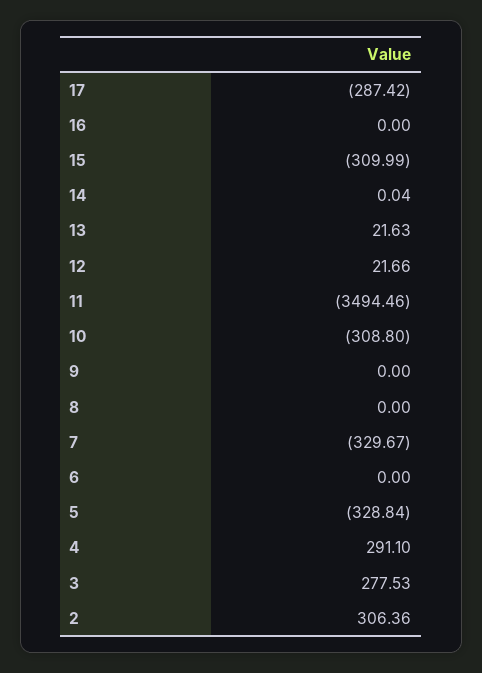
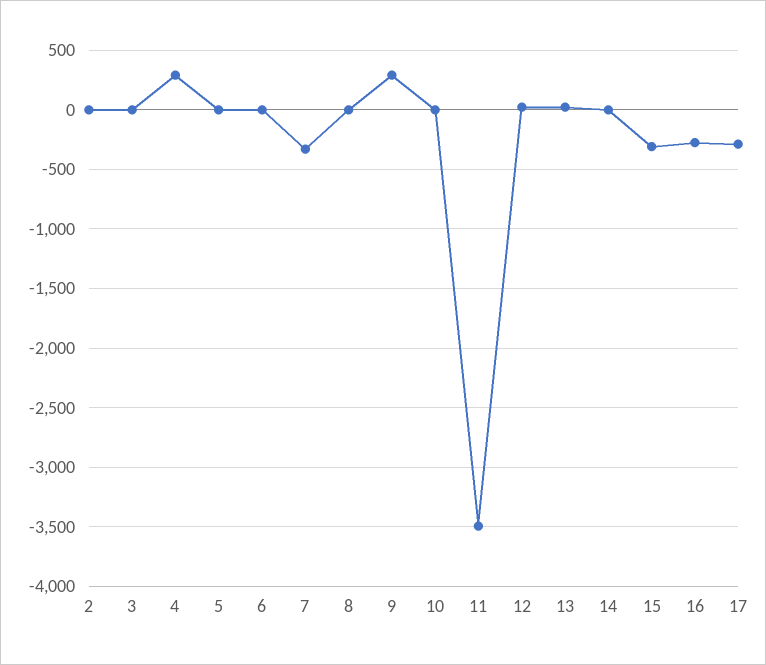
  {
    "17": -287.42,
-   "16": 0,
+   "16": -300,
    "15": -309.99,
    "14": 0.04,
    "13": 21.63,
    "12": 21.66,
    "11": -3494.46,
-   "10": -308.8,
+   "10": 0,
-   "9": 0,
+   "9": 300,
    "8": 0,
    "7": -329.67,
    "6": 0,
-   "5": -328.84,
+   "5": 0,
    "4": 291.1,
-   "3": 277.53,
+   "3": 0,
-   "2": 306.36
+   "2": 0
  }

